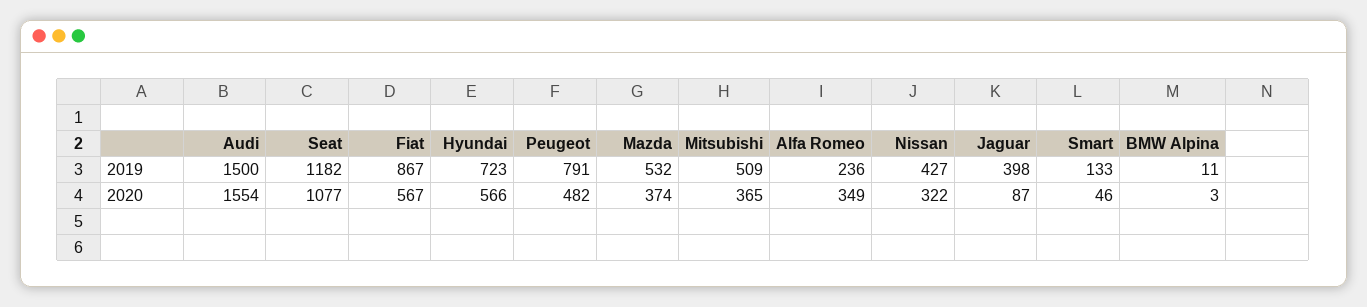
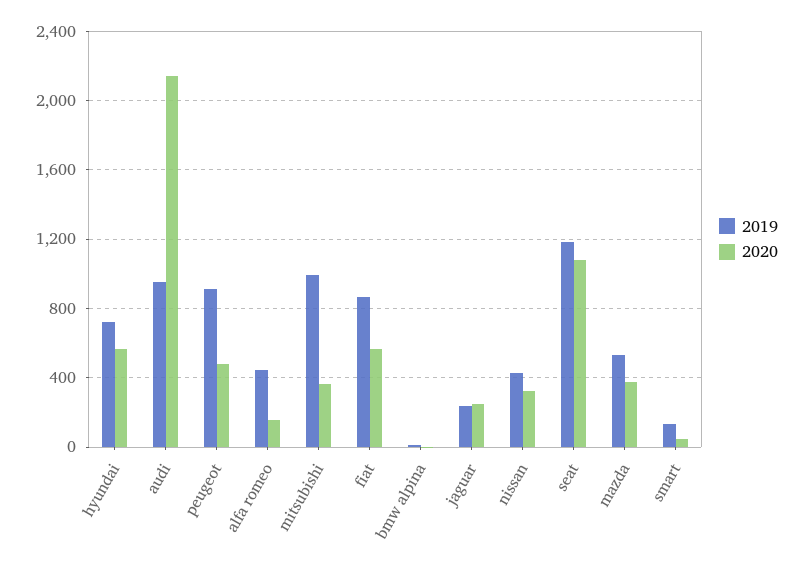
  {
    "2019": {
-     "Audi": 1500,
+     "Audi": 950,
      "Seat": 1182,
      "Fiat": 867,
      "Hyundai": 723,
-     "Peugeot": 791,
+     "Peugeot": 900,
      "Mazda": 532,
-     "Mitsubishi": 509,
+     "Mitsubishi": 1000,
-     "Alfa Romeo": 236,
+     "Alfa Romeo": 450,
      "Nissan": 427,
-     "Jaguar": 398,
+     "Jaguar": 250,
      "Smart": 133,
      "BMW Alpina": 11
    },
    "2020": {
-     "Audi": 1554,
+     "Audi": 2150,
      "Seat": 1077,
      "Fiat": 567,
      "Hyundai": 566,
      "Peugeot": 482,
      "Mazda": 374,
      "Mitsubishi": 365,
-     "Alfa Romeo": 349,
+     "Alfa Romeo": 150,
      "Nissan": 322,
-     "Jaguar": 87,
+     "Jaguar": 250,
      "Smart": 46,
      "BMW Alpina": 3
    }
  }

